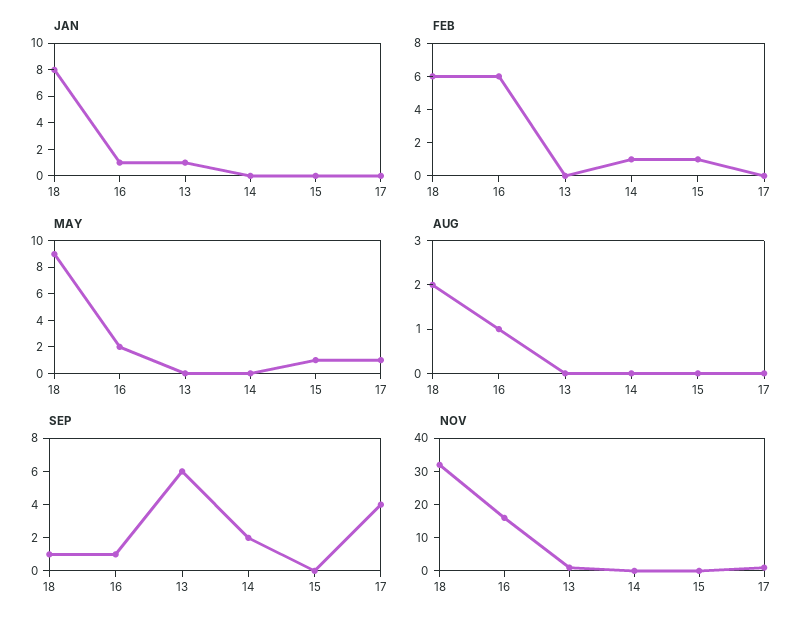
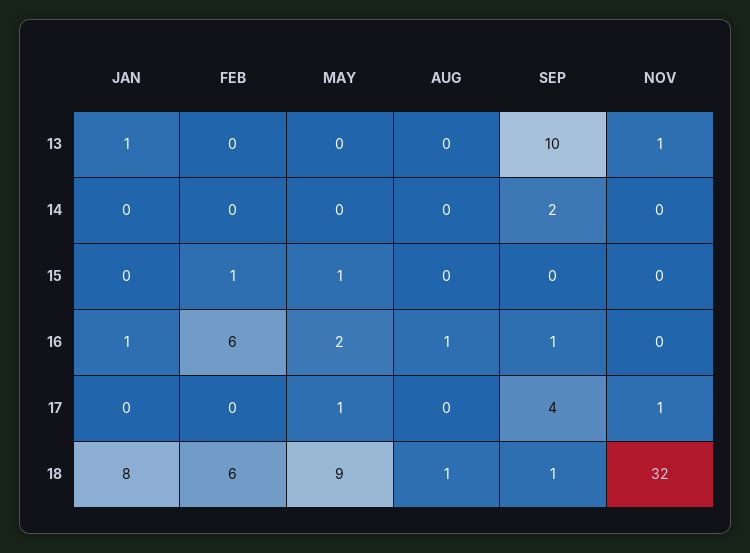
  {
    "JAN": {
      "18": 8,
      "16": 1,
      "13": 1,
      "14": 0,
      "15": 0,
      "17": 0
    },
    "FEB": {
      "18": 6,
      "16": 6,
      "13": 0,
-     "14": 1,
+     "14": 0,
      "15": 1,
      "17": 0
    },
    "MAY": {
      "18": 9,
      "16": 2,
      "13": 0,
      "14": 0,
      "15": 1,
      "17": 1
    },
    "AUG": {
-     "18": 2,
+     "18": 1,
      "16": 1,
      "13": 0,
      "14": 0,
      "15": 0,
      "17": 0
    },
    "SEP": {
      "18": 1,
      "16": 1,
-     "13": 6,
+     "13": 10,
      "14": 2,
      "15": 0,
      "17": 4
    },
    "NOV": {
      "18": 32,
-     "16": 15,
+     "16": 0,
      "13": 1,
      "14": 0,
      "15": 0,
      "17": 1
    }
  }

